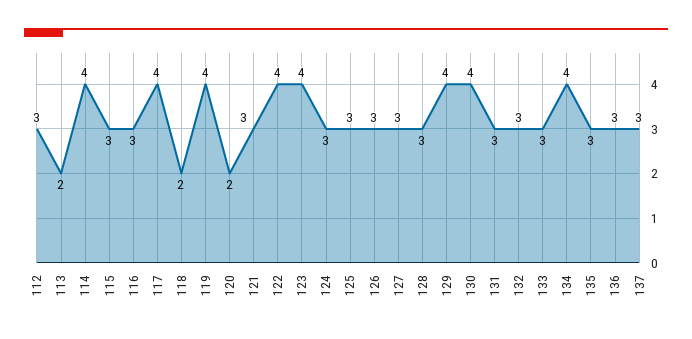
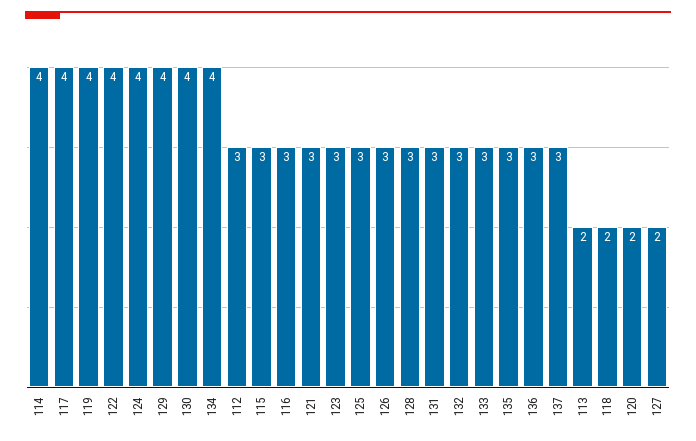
  {
    "112": 3,
    "113": 2,
    "114": 4,
    "115": 3,
    "116": 3,
    "117": 4,
    "118": 2,
    "119": 4,
    "120": 2,
    "121": 3,
    "122": 4,
-   "123": 4,
+   "123": 3,
-   "124": 3,
+   "124": 4,
    "125": 3,
    "126": 3,
-   "127": 3,
+   "127": 2,
    "128": 3,
    "129": 4,
    "130": 4,
    "131": 3,
    "132": 3,
    "133": 3,
    "134": 4,
    "135": 3,
    "136": 3,
    "137": 3
  }

